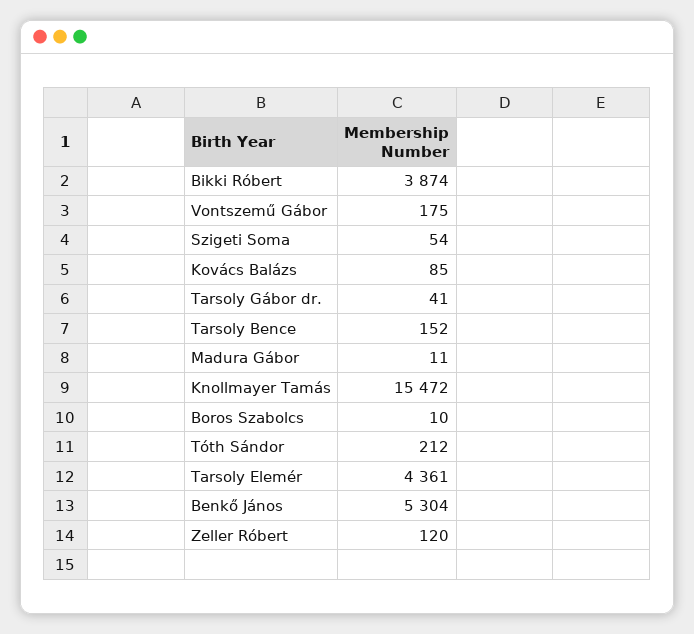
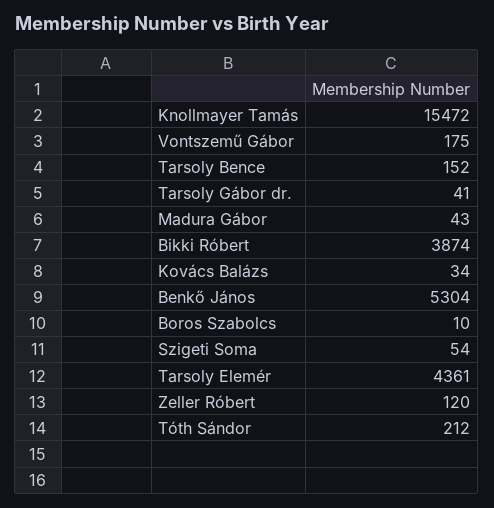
  {
    "Bikki Róbert": 3874,
    "Vontszemű Gábor": 175,
    "Szigeti Soma": 54,
-   "Kovács Balázs": 85,
+   "Kovács Balázs": 34,
    "Tarsoly Gábor dr.": 41,
    "Tarsoly Bence": 152,
-   "Madura Gábor": 11,
+   "Madura Gábor": 43,
    "Knollmayer Tamás": 15472,
    "Boros Szabolcs": 10,
    "Tóth Sándor": 212,
    "Tarsoly Elemér": 4361,
    "Benkő János": 5304,
    "Zeller Róbert": 120
  }

